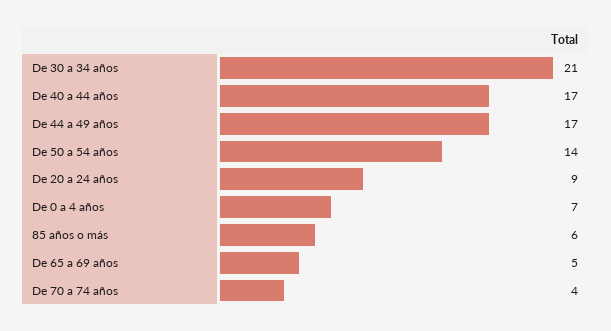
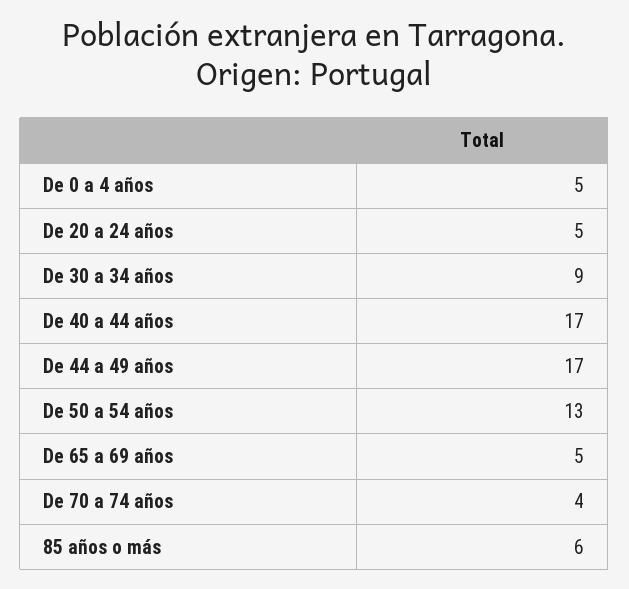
  {
-   "De 30 a 34 años": 21,
+   "De 30 a 34 años": 9,
    "De 40 a 44 años": 17,
    "De 44 a 49 años": 17,
-   "De 50 a 54 años": 14,
+   "De 50 a 54 años": 13,
-   "De 20 a 24 años": 9,
+   "De 20 a 24 años": 5,
-   "De 0 a 4 años": 7,
+   "De 0 a 4 años": 5,
    "85 años o más": 6,
    "De 65 a 69 años": 5,
    "De 70 a 74 años": 4
  }

